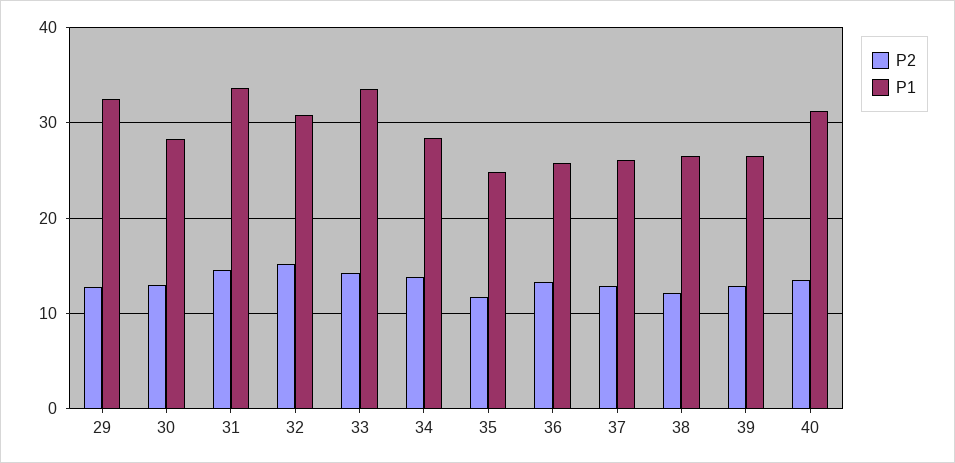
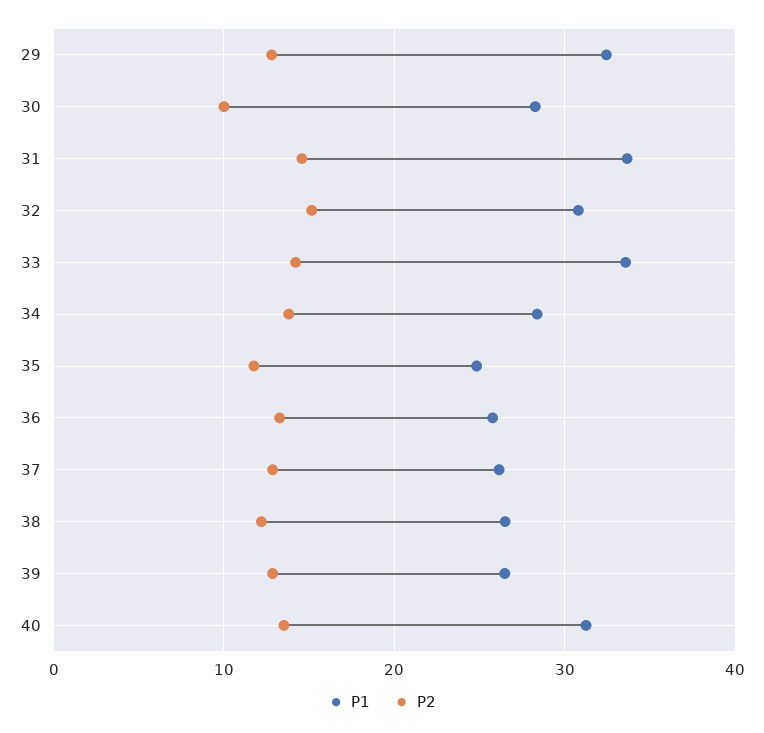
  {
    "P2": {
      "29": 13,
-     "30": 13,
+     "30": 10,
      "31": 15,
      "32": 15,
      "33": 14,
      "34": 14,
      "35": 12,
      "36": 13,
      "37": 13,
      "38": 12,
      "39": 13,
      "40": 14
    },
    "P1": {
      "29": 32,
      "30": 28,
      "31": 34,
      "32": 31,
      "33": 34,
      "34": 28,
      "35": 25,
      "36": 26,
      "37": 26,
      "38": 27,
      "39": 26,
      "40": 31
    }
  }

